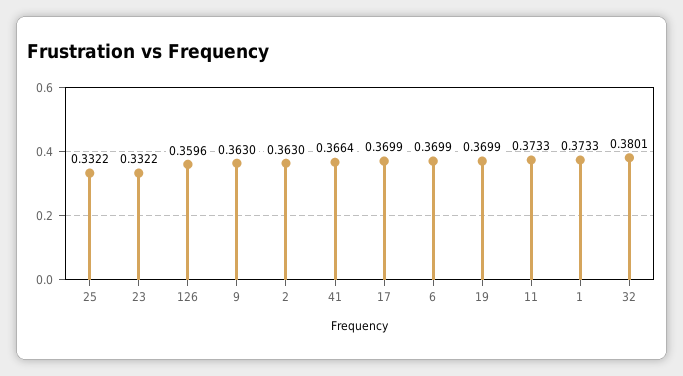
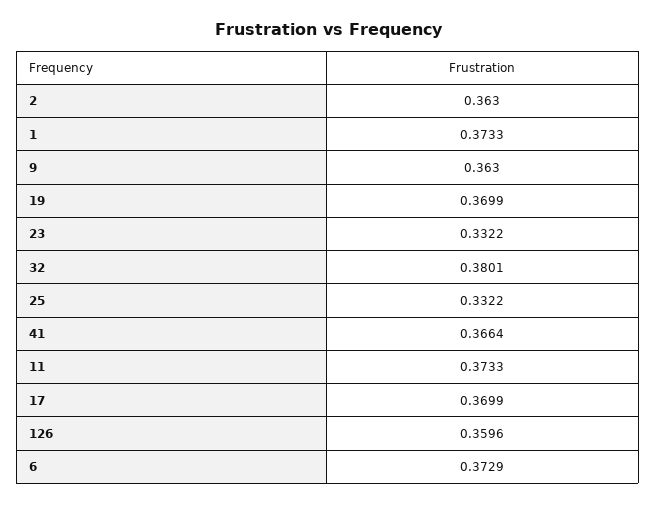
  {
    "25": 0.3322,
    "23": 0.3322,
    "126": 0.3596,
    "9": 0.363,
    "2": 0.363,
    "41": 0.3664,
    "17": 0.3699,
-   "6": 0.3699,
+   "6": 0.3729,
    "19": 0.3699,
    "11": 0.3733,
    "1": 0.3733,
    "32": 0.3801
  }

